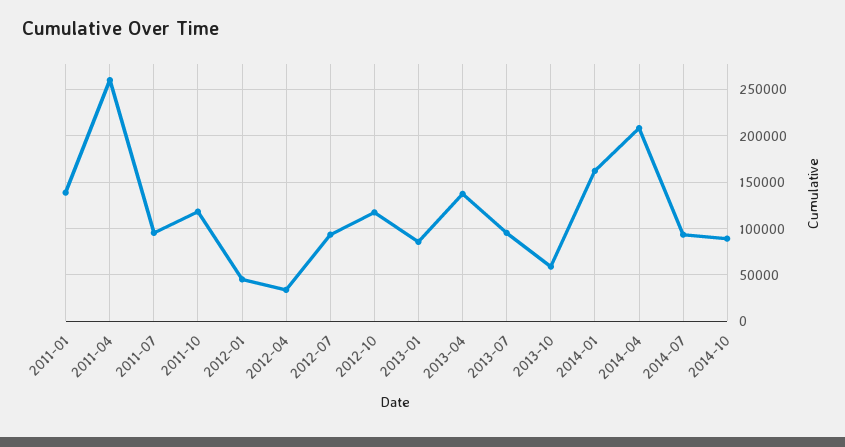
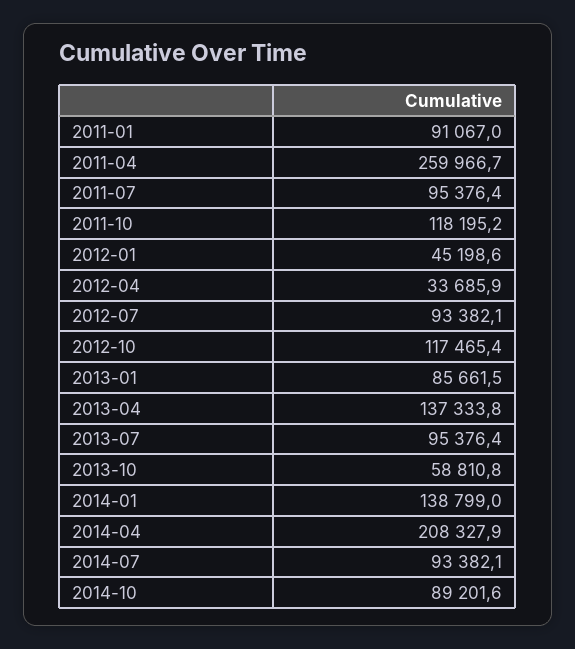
  {
-   "2011-01": 140000,
+   "2011-01": 91067,
    "2011-04": 259966.7,
    "2011-07": 95376.4,
    "2011-10": 118195.2,
    "2012-01": 45198.6,
    "2012-04": 33685.9,
    "2012-07": 93382.1,
    "2012-10": 117465.4,
    "2013-01": 85661.5,
    "2013-04": 137333.8,
    "2013-07": 95376.4,
    "2013-10": 58810.8,
-   "2014-01": 160000,
+   "2014-01": 138799,
    "2014-04": 208327.9,
    "2014-07": 93382.1,
    "2014-10": 89201.6
  }

